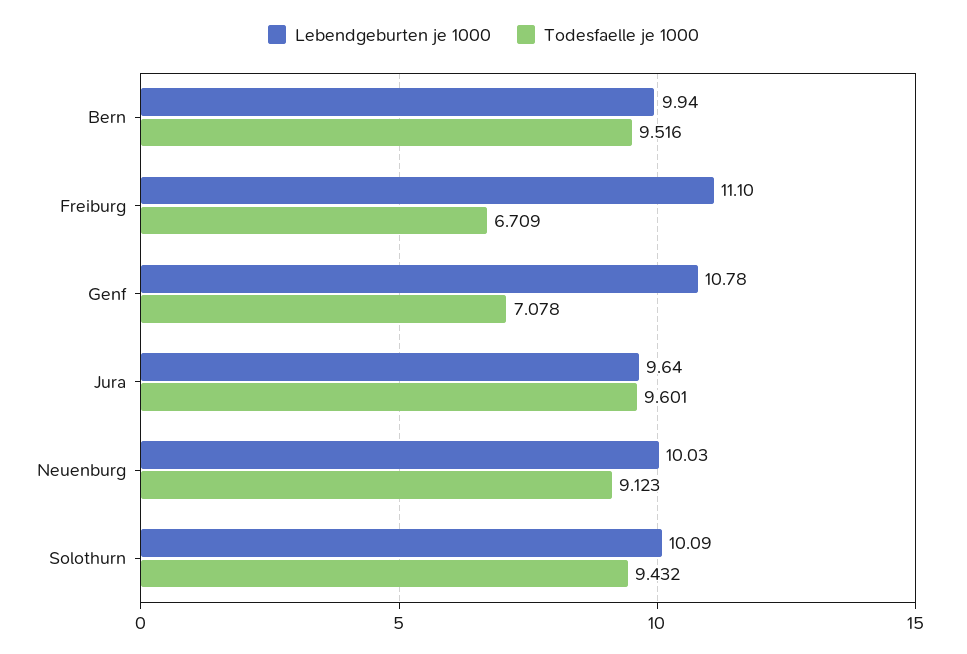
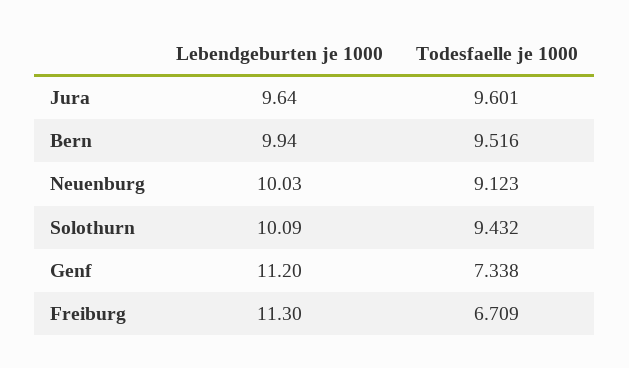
  {
    "Lebendgeburten je 1000": {
      "Bern": 9.94,
-     "Freiburg": 11.1,
+     "Freiburg": 11.3,
-     "Genf": 10.78,
+     "Genf": 11.2,
      "Jura": 9.64,
      "Neuenburg": 10.03,
      "Solothurn": 10.09
    },
    "Todesfaelle je 1000": {
      "Bern": 9.516,
      "Freiburg": 6.709,
-     "Genf": 7.078,
+     "Genf": 7.338,
      "Jura": 9.601,
      "Neuenburg": 9.123,
      "Solothurn": 9.432
    }
  }

